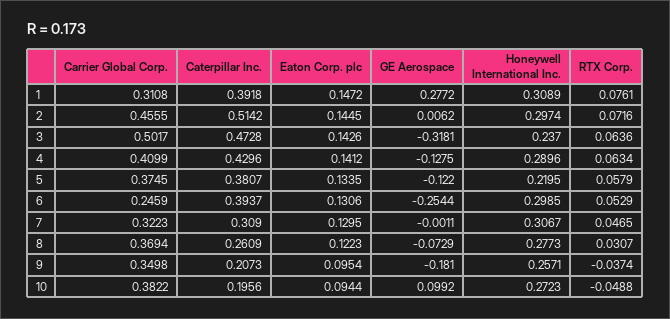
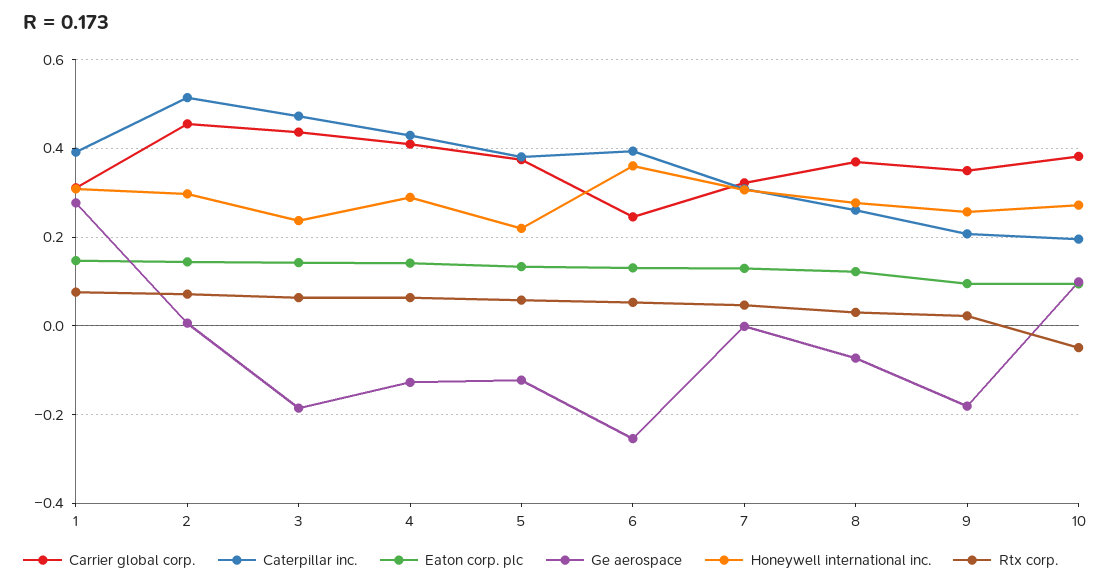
  {
    "Carrier Global Corp.": {
      "1": 0.3108,
      "2": 0.4555,
-     "3": 0.5017,
+     "3": 0.44,
      "4": 0.4099,
      "5": 0.3745,
      "6": 0.2459,
      "7": 0.3223,
      "8": 0.3694,
      "9": 0.3498,
      "10": 0.3822
    },
    "Caterpillar Inc.": {
      "1": 0.3918,
      "2": 0.5142,
      "3": 0.4728,
      "4": 0.4296,
      "5": 0.3807,
      "6": 0.3937,
      "7": 0.309,
      "8": 0.2609,
      "9": 0.2073,
      "10": 0.1956
    },
    "Eaton Corp. plc": {
      "1": 0.1472,
      "2": 0.1445,
      "3": 0.1426,
      "4": 0.1412,
      "5": 0.1335,
      "6": 0.1306,
      "7": 0.1295,
      "8": 0.1223,
      "9": 0.0954,
      "10": 0.0944
    },
    "GE Aerospace": {
      "1": 0.2772,
      "2": 0.0062,
-     "3": -0.3181,
+     "3": -0.18,
      "4": -0.1275,
      "5": -0.122,
      "6": -0.2544,
      "7": -0.0011,
      "8": -0.0729,
      "9": -0.181,
      "10": 0.0992
    },
    "Honeywell International Inc.": {
      "1": 0.3089,
      "2": 0.2974,
      "3": 0.237,
      "4": 0.2896,
      "5": 0.2195,
-     "6": 0.2985,
+     "6": 0.36,
      "7": 0.3067,
      "8": 0.2773,
      "9": 0.2571,
      "10": 0.2723
    },
    "RTX Corp.": {
      "1": 0.0761,
      "2": 0.0716,
      "3": 0.0636,
      "4": 0.0634,
      "5": 0.0579,
      "6": 0.0529,
      "7": 0.0465,
      "8": 0.0307,
-     "9": -0.0374,
+     "9": 0.02,
      "10": -0.0488
    }
  }

